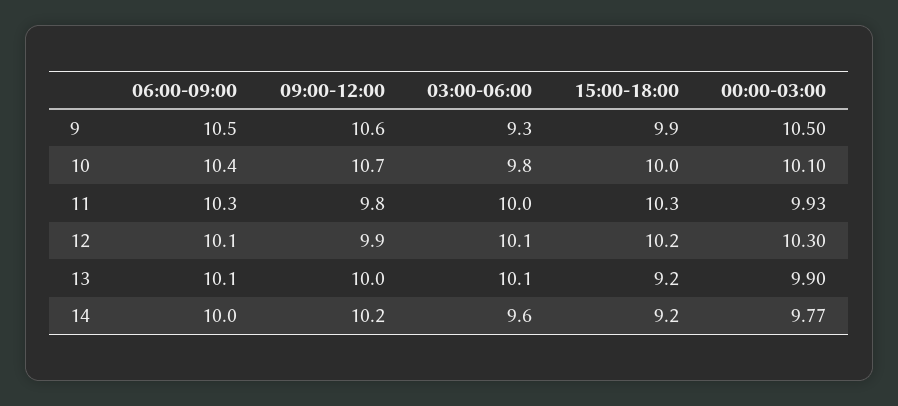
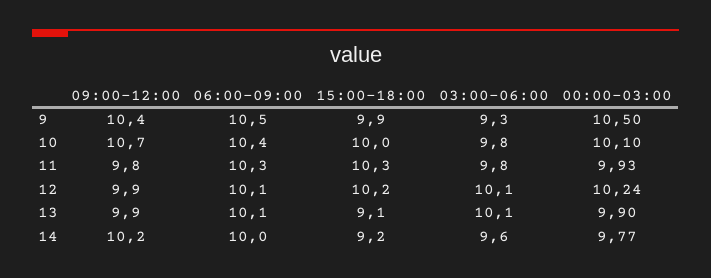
  {
    "06:00-09:00": {
      "9": 10.5,
      "10": 10.4,
      "11": 10.3,
      "12": 10.1,
      "13": 10.1,
      "14": 10
    },
    "09:00-12:00": {
-     "9": 10.6,
+     "9": 10.4,
      "10": 10.7,
      "11": 9.8,
      "12": 9.9,
-     "13": 10,
+     "13": 9.9,
      "14": 10.2
    },
    "03:00-06:00": {
      "9": 9.3,
      "10": 9.8,
-     "11": 10,
+     "11": 9.8,
      "12": 10.1,
      "13": 10.1,
      "14": 9.6
    },
    "15:00-18:00": {
      "9": 9.9,
      "10": 10,
      "11": 10.3,
      "12": 10.2,
-     "13": 9.2,
+     "13": 9.1,
      "14": 9.2
    },
    "00:00-03:00": {
      "9": 10.5,
      "10": 10.1,
      "11": 9.93,
-     "12": 10.3,
+     "12": 10.24,
      "13": 9.9,
      "14": 9.77
    }
  }

